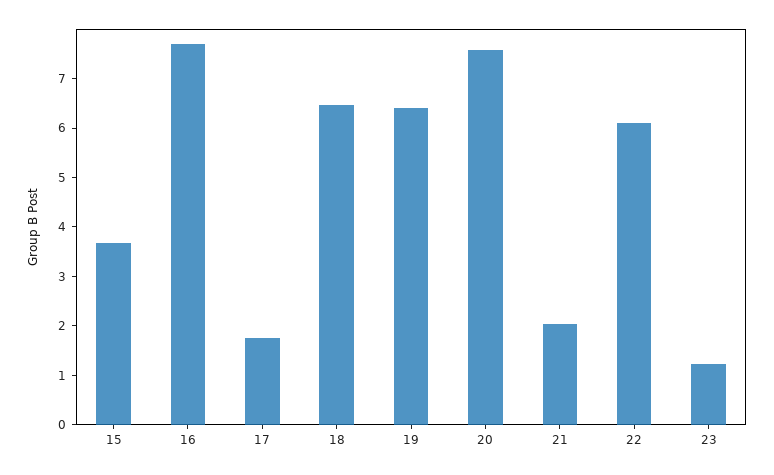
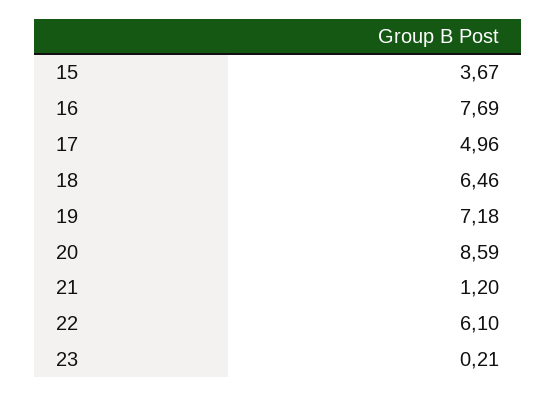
  {
    "15": 3.67,
    "16": 7.69,
-   "17": 1.8,
+   "17": 4.96,
    "18": 6.46,
-   "19": 6.4,
+   "19": 7.18,
-   "20": 7.6,
+   "20": 8.59,
-   "21": 2,
+   "21": 1.2,
    "22": 6.1,
-   "23": 1.2
+   "23": 0.21
  }

